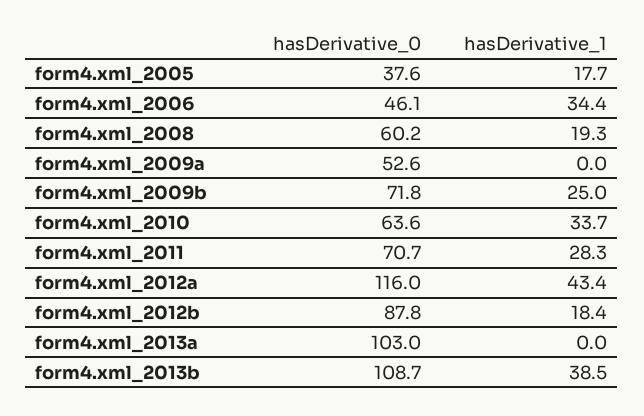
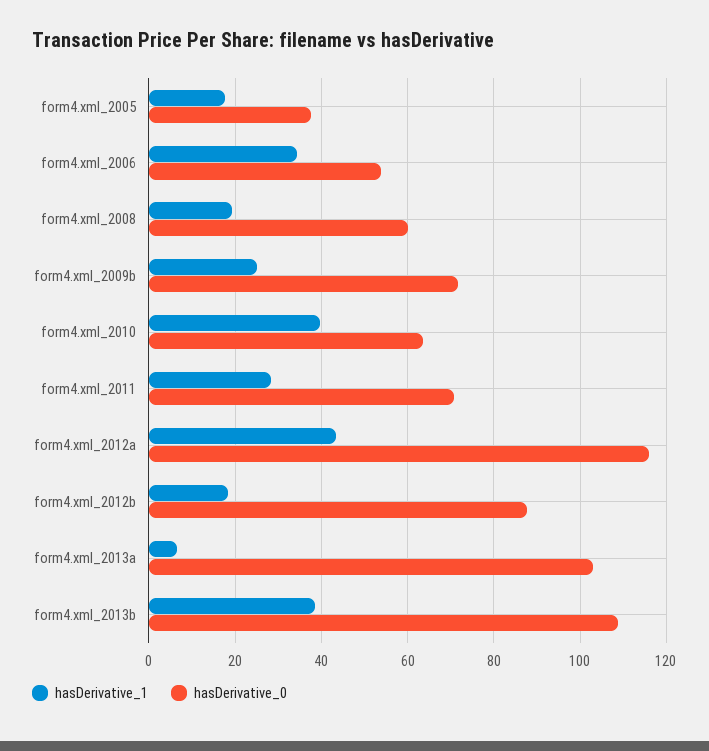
  {
    "hasDerivative_0": {
      "form4.xml_2005": 37.6,
-     "form4.xml_2006": 46.1,
+     "form4.xml_2006": 54,
      "form4.xml_2008": 60.2,
-     "form4.xml_2009a": 52.6,
      "form4.xml_2009b": 71.8,
      "form4.xml_2010": 63.6,
      "form4.xml_2011": 70.7,
      "form4.xml_2012a": 116,
      "form4.xml_2012b": 87.8,
      "form4.xml_2013a": 103,
      "form4.xml_2013b": 108.7
    },
    "hasDerivative_1": {
      "form4.xml_2005": 17.7,
      "form4.xml_2006": 34.4,
      "form4.xml_2008": 19.3,
-     "form4.xml_2009a": 0,
      "form4.xml_2009b": 25,
-     "form4.xml_2010": 33.7,
+     "form4.xml_2010": 40,
      "form4.xml_2011": 28.3,
      "form4.xml_2012a": 43.4,
      "form4.xml_2012b": 18.4,
-     "form4.xml_2013a": 0,
+     "form4.xml_2013a": 6,
      "form4.xml_2013b": 38.5
    }
  }

